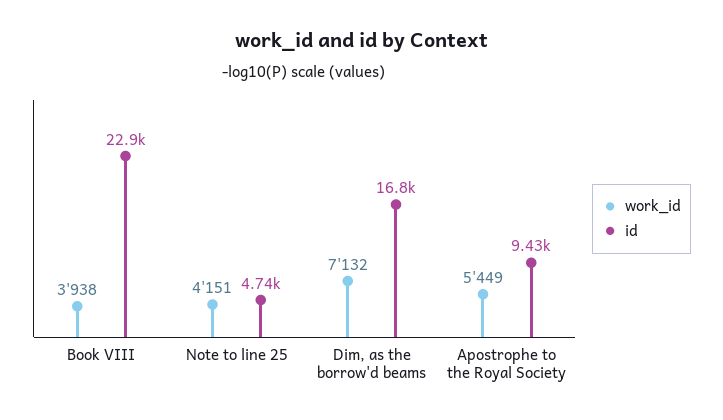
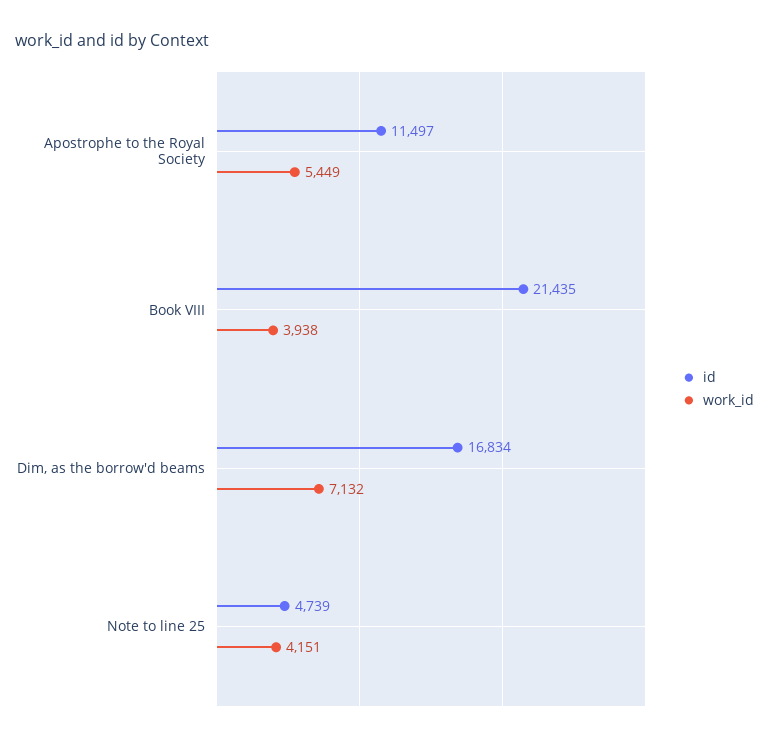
  {
    "work_id": {
      "Book VIII": 3938,
      "Note to line 25": 4151,
      "Dim, as the borrow'd beams": 7132,
      "Apostrophe to the Royal Society": 5449
    },
    "id": {
-     "Book VIII": 22900,
+     "Book VIII": 21435,
      "Note to line 25": 4739,
      "Dim, as the borrow'd beams": 16834,
-     "Apostrophe to the Royal Society": 9430
+     "Apostrophe to the Royal Society": 11497
    }
  }

